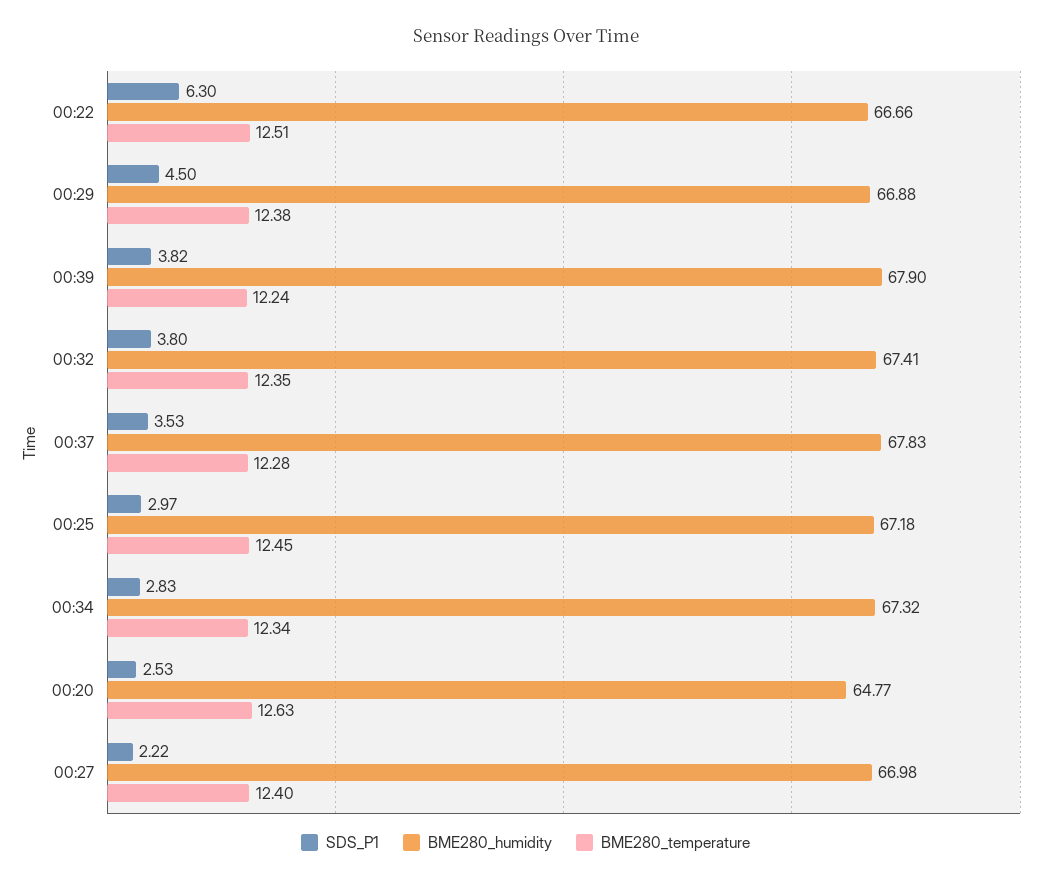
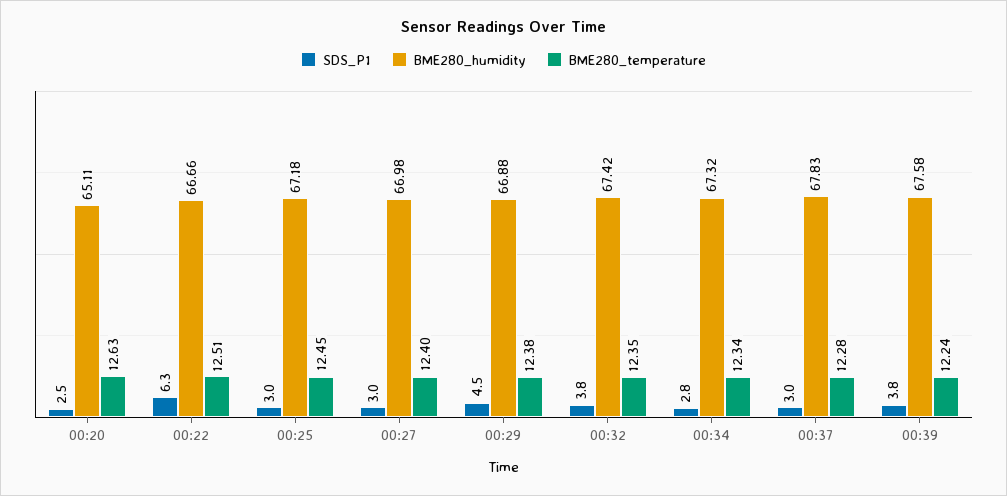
  {
    "SDS_P1": {
      "00:22": 6.3,
      "00:29": 4.5,
      "00:39": 3.82,
      "00:32": 3.8,
-     "00:37": 3.53,
+     "00:37": 3,
      "00:25": 2.97,
      "00:34": 2.83,
      "00:20": 2.53,
-     "00:27": 2.22
+     "00:27": 3
    },
    "BME280_humidity": {
      "00:22": 66.66,
      "00:29": 66.88,
-     "00:39": 67.9,
+     "00:39": 67.58,
-     "00:32": 67.41,
+     "00:32": 67.42,
      "00:37": 67.83,
      "00:25": 67.18,
      "00:34": 67.32,
-     "00:20": 64.77,
+     "00:20": 65.11,
      "00:27": 66.98
    },
    "BME280_temperature": {
      "00:22": 12.51,
      "00:29": 12.38,
      "00:39": 12.24,
      "00:32": 12.35,
      "00:37": 12.28,
      "00:25": 12.45,
      "00:34": 12.34,
      "00:20": 12.63,
      "00:27": 12.4
    }
  }

